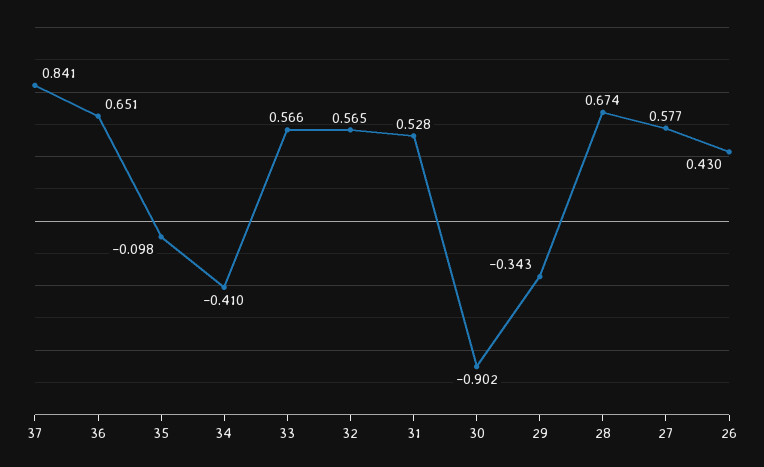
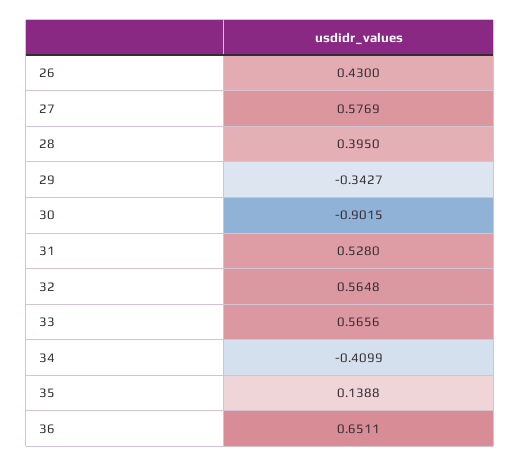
  {
-   "37": 0.841,
    "36": 0.6511,
-   "35": -0.098,
+   "35": 0.1388,
    "34": -0.4099,
    "33": 0.5656,
    "32": 0.5648,
    "31": 0.528,
    "30": -0.9015,
    "29": -0.3427,
-   "28": 0.674,
+   "28": 0.395,
    "27": 0.5769,
    "26": 0.43
  }

